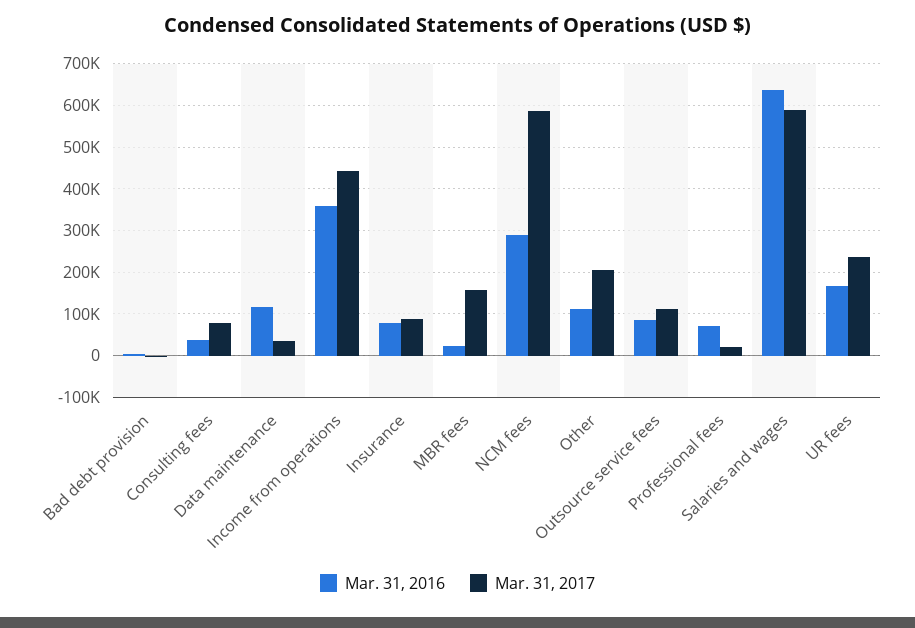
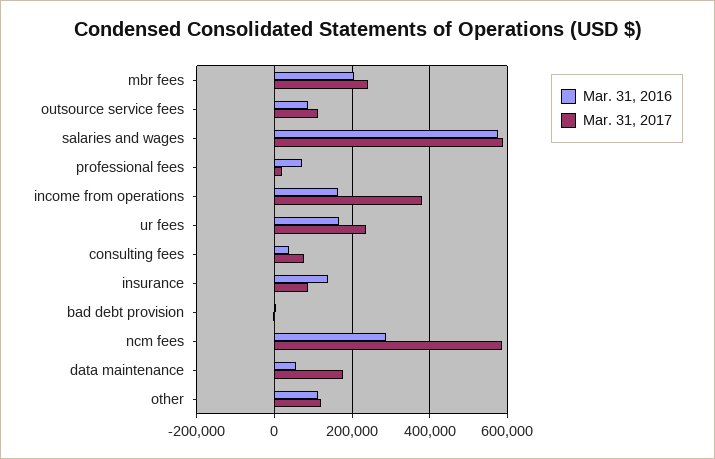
  {
    "Mar. 31, 2016": {
      "Bad debt provision": 0,
      "Consulting fees": 40000,
-     "Data maintenance": 120000,
+     "Data maintenance": 60000,
-     "Income from operations": 360000,
+     "Income from operations": 160000,
-     "Insurance": 80000,
+     "Insurance": 140000,
-     "MBR fees": 20000,
+     "MBR fees": 200000,
      "NCM fees": 280000,
      "Other": 120000,
      "Outsource service fees": 80000,
      "Professional fees": 80000,
-     "Salaries and wages": 640000,
+     "Salaries and wages": 580000,
      "UR fees": 160000
    },
    "Mar. 31, 2017": {
      "Bad debt provision": 0,
      "Consulting fees": 80000,
-     "Data maintenance": 40000,
+     "Data maintenance": 180000,
-     "Income from operations": 440000,
+     "Income from operations": 380000,
      "Insurance": 80000,
-     "MBR fees": 160000,
+     "MBR fees": 240000,
      "NCM fees": 580000,
-     "Other": 200000,
+     "Other": 120000,
      "Outsource service fees": 120000,
      "Professional fees": 20000,
      "Salaries and wages": 580000,
      "UR fees": 240000
    }
  }

